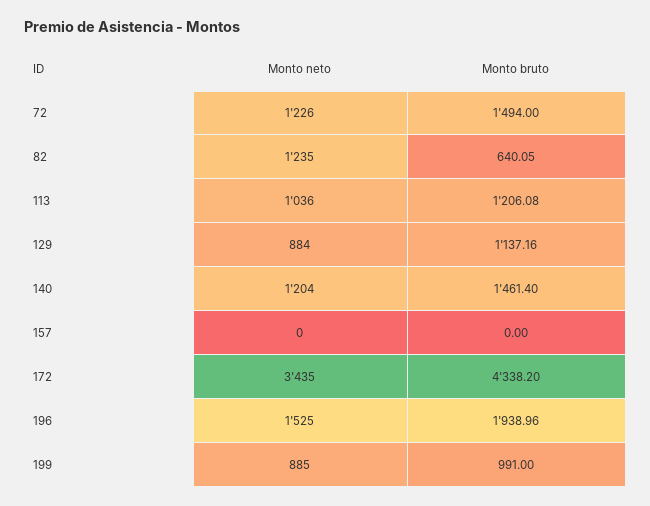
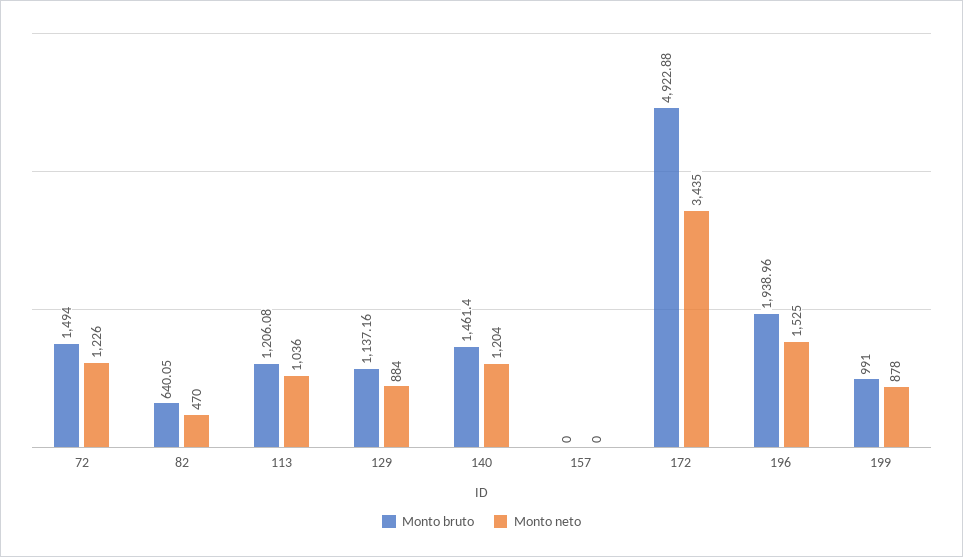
  {
    "Monto neto": {
      "72": 1226,
-     "82": 1235,
+     "82": 470,
      "113": 1036,
      "129": 884,
      "140": 1204,
      "157": 0,
      "172": 3435,
      "196": 1525,
-     "199": 885
+     "199": 878
    },
    "Monto bruto": {
      "72": 1494,
      "82": 640.05,
      "113": 1206.08,
      "129": 1137.16,
      "140": 1461.4,
      "157": 0,
-     "172": 4338.2,
+     "172": 4922.88,
      "196": 1938.96,
      "199": 991
    }
  }

